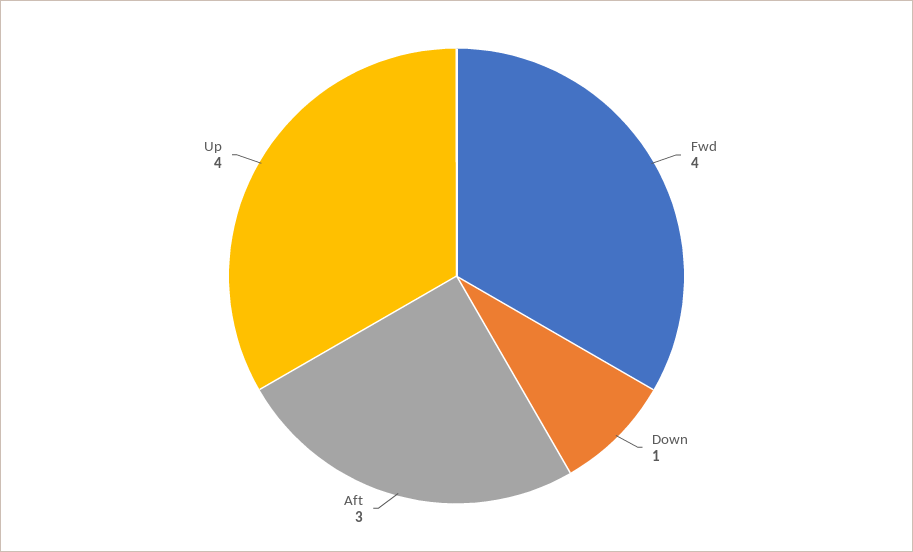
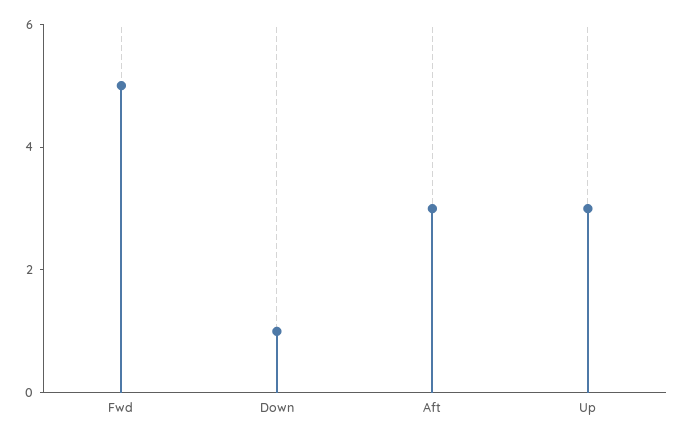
  {
-   "Fwd": 4,
+   "Fwd": 5,
    "Down": 1,
    "Aft": 3,
-   "Up": 4
+   "Up": 3
  }

